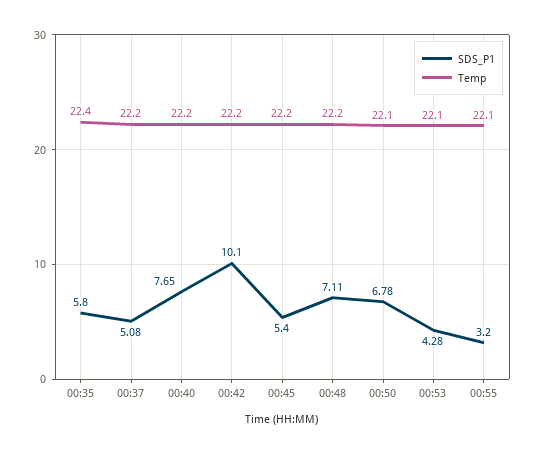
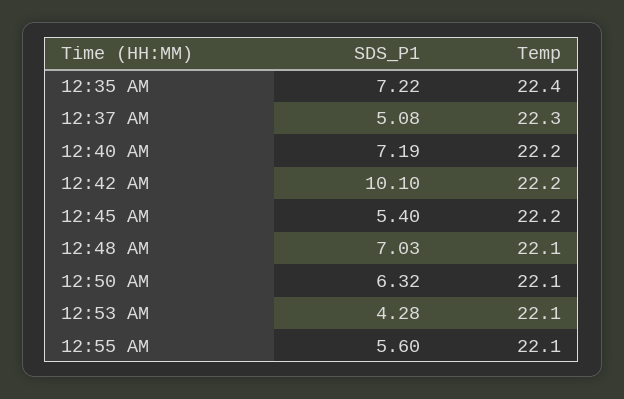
  {
    "SDS_P1": {
-     "00:35": 5.8,
+     "00:35": 7.22,
      "00:37": 5.08,
-     "00:40": 7.65,
+     "00:40": 7.19,
      "00:42": 10.1,
      "00:45": 5.4,
-     "00:48": 7.11,
+     "00:48": 7.03,
-     "00:50": 6.78,
+     "00:50": 6.32,
      "00:53": 4.28,
-     "00:55": 3.2
+     "00:55": 5.6
    },
    "Temp": {
      "00:35": 22.4,
-     "00:37": 22.2,
+     "00:37": 22.3,
      "00:40": 22.2,
      "00:42": 22.2,
      "00:45": 22.2,
-     "00:48": 22.2,
+     "00:48": 22.1,
      "00:50": 22.1,
      "00:53": 22.1,
      "00:55": 22.1
    }
  }

